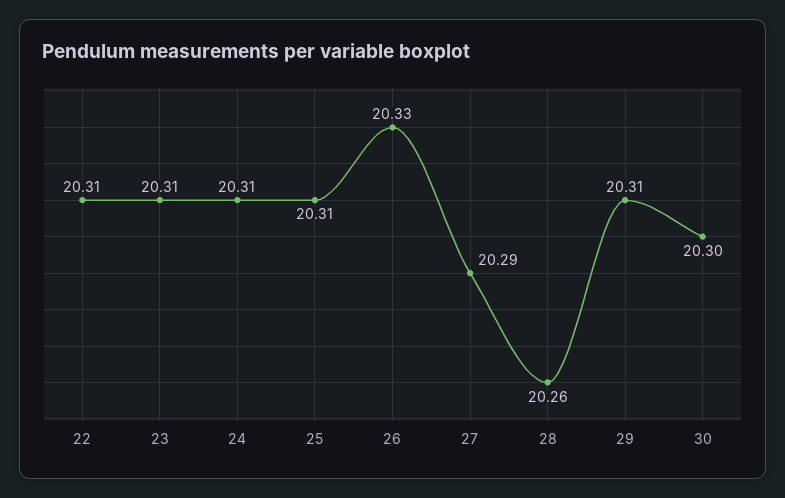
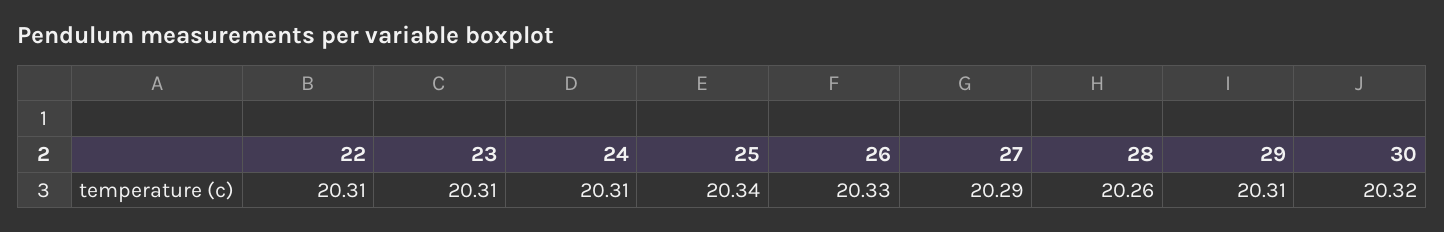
  {
    "22": 20.31,
    "23": 20.31,
    "24": 20.31,
-   "25": 20.31,
+   "25": 20.34,
    "26": 20.33,
    "27": 20.29,
    "28": 20.26,
    "29": 20.31,
-   "30": 20.3
+   "30": 20.32
  }

